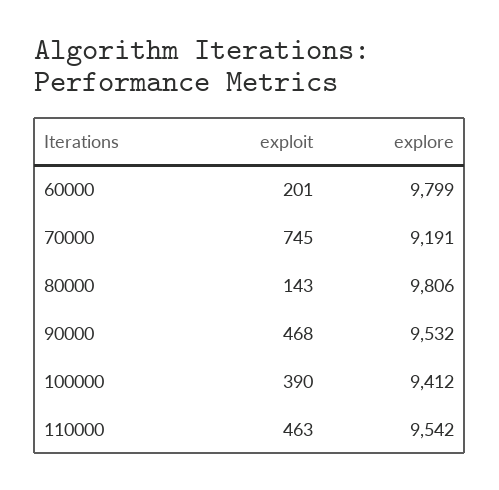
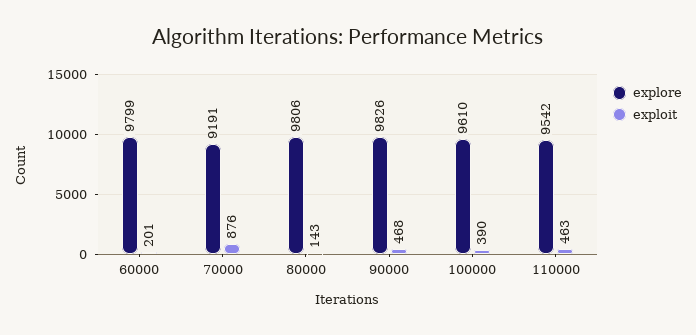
  {
    "exploit": {
      "60000": 201,
-     "70000": 745,
+     "70000": 876,
      "80000": 143,
      "90000": 468,
      "100000": 390,
      "110000": 463
    },
    "explore": {
      "60000": 9799,
      "70000": 9191,
      "80000": 9806,
-     "90000": 9532,
+     "90000": 9826,
-     "100000": 9412,
+     "100000": 9610,
      "110000": 9542
    }
  }

